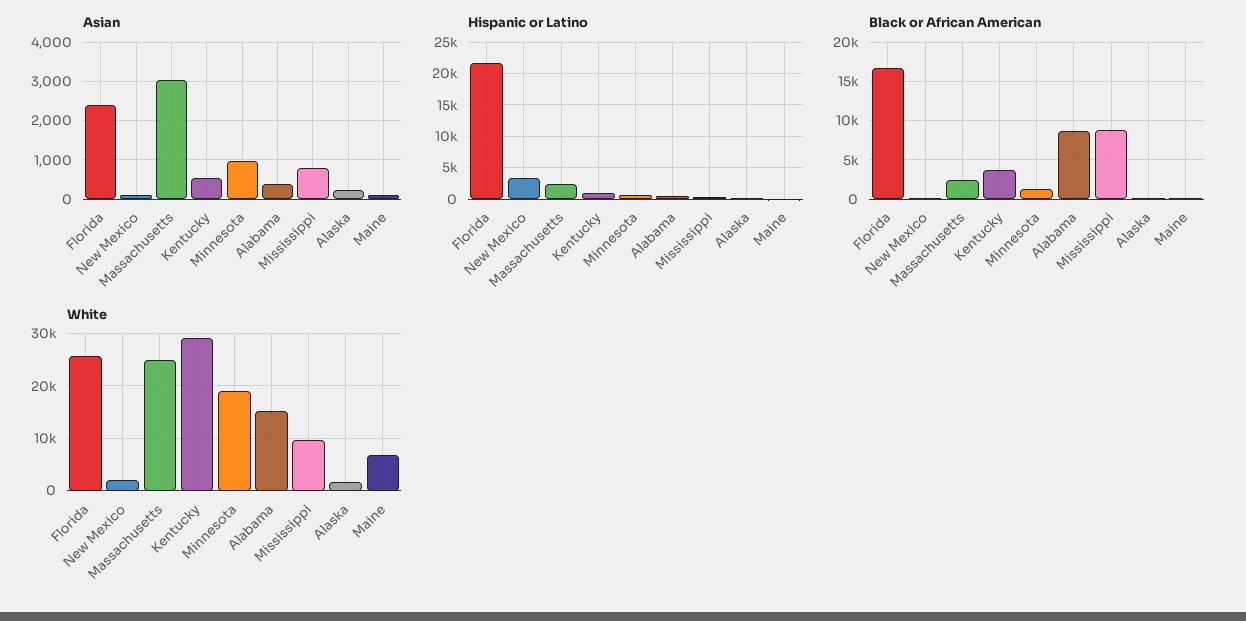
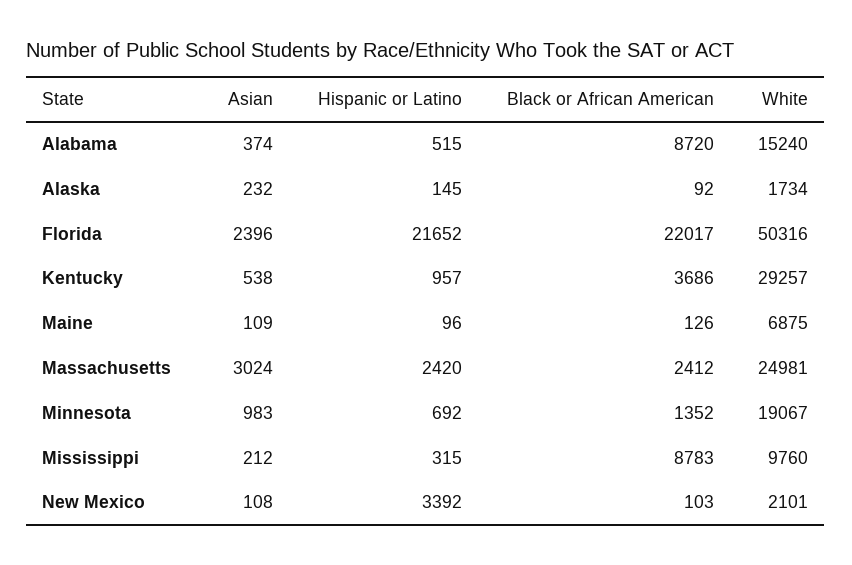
  {
    "Asian": {
      "Florida": 2396,
      "New Mexico": 108,
      "Massachusetts": 3024,
      "Kentucky": 538,
      "Minnesota": 983,
      "Alabama": 374,
-     "Mississippi": 800,
+     "Mississippi": 212,
      "Alaska": 232,
      "Maine": 109
    },
    "Hispanic or Latino": {
      "Florida": 21652,
      "New Mexico": 3392,
      "Massachusetts": 2420,
      "Kentucky": 957,
      "Minnesota": 692,
      "Alabama": 515,
      "Mississippi": 315,
      "Alaska": 145,
      "Maine": 96
    },
    "Black or African American": {
-     "Florida": 17000,
+     "Florida": 22017,
      "New Mexico": 103,
      "Massachusetts": 2412,
      "Kentucky": 3686,
      "Minnesota": 1352,
      "Alabama": 8720,
      "Mississippi": 8783,
      "Alaska": 92,
      "Maine": 126
    },
    "White": {
-     "Florida": 26000,
+     "Florida": 50316,
      "New Mexico": 2101,
      "Massachusetts": 24981,
      "Kentucky": 29257,
      "Minnesota": 19067,
      "Alabama": 15240,
      "Mississippi": 9760,
      "Alaska": 1734,
      "Maine": 6875
    }
  }

